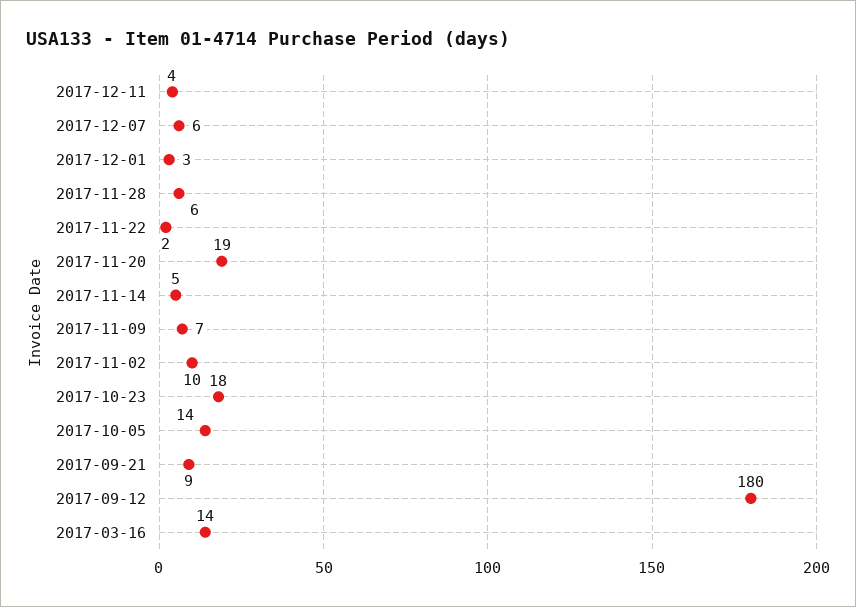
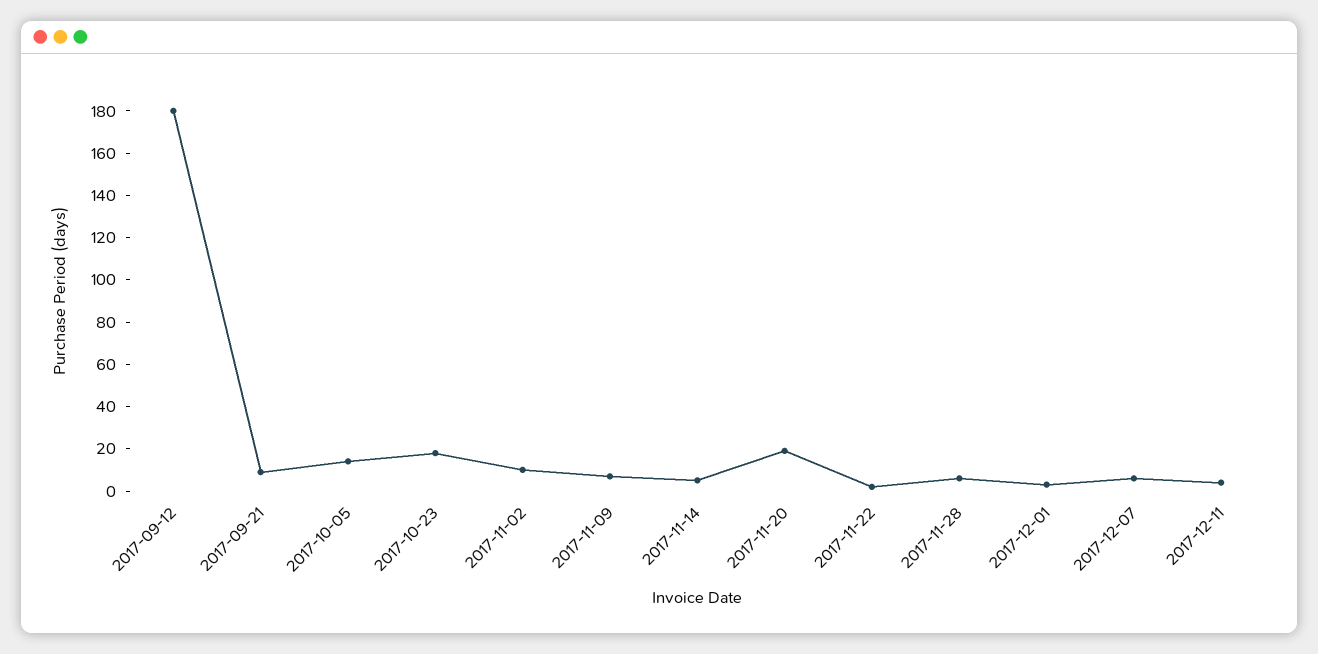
  {
    "2017-12-11": 4,
    "2017-12-07": 6,
    "2017-12-01": 3,
    "2017-11-28": 6,
    "2017-11-22": 2,
    "2017-11-20": 19,
    "2017-11-14": 5,
    "2017-11-09": 7,
    "2017-11-02": 10,
    "2017-10-23": 18,
    "2017-10-05": 14,
    "2017-09-21": 9,
-   "2017-09-12": 180,
+   "2017-09-12": 180
-   "2017-03-16": 14
  }

